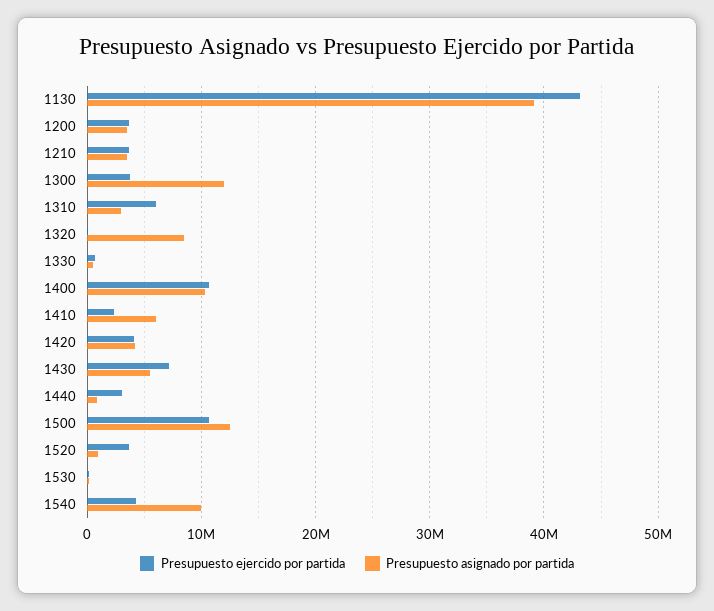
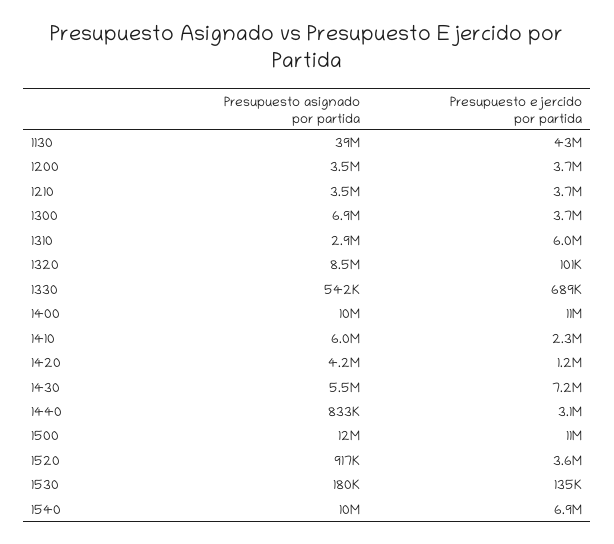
  {
    "Presupuesto ejercido por partida": {
      "1130": 43000000,
      "1200": 3700000,
      "1210": 3700000,
      "1300": 3700000,
      "1310": 6000000,
      "1320": 101000,
      "1330": 689000,
      "1400": 11000000,
      "1410": 2300000,
-     "1420": 4000000,
+     "1420": 1200000,
      "1430": 7200000,
      "1440": 3100000,
      "1500": 11000000,
      "1520": 3600000,
      "1530": 135000,
-     "1540": 4000000
+     "1540": 6900000
    },
    "Presupuesto asignado por partida": {
      "1130": 39000000,
      "1200": 3500000,
      "1210": 3500000,
-     "1300": 12000000,
+     "1300": 6900000,
      "1310": 2900000,
      "1320": 8500000,
      "1330": 542000,
      "1400": 10000000,
      "1410": 6000000,
      "1420": 4200000,
      "1430": 5500000,
      "1440": 833000,
      "1500": 12000000,
      "1520": 917000,
      "1530": 180000,
      "1540": 10000000
    }
  }

